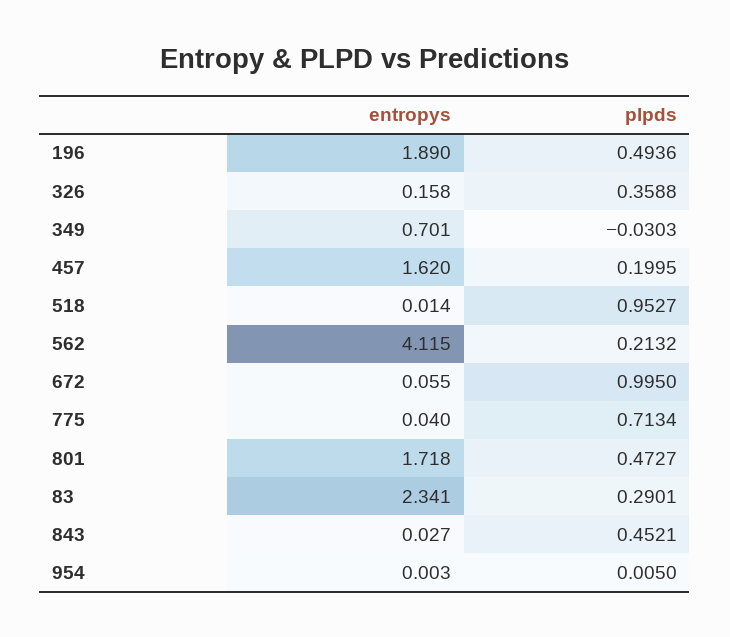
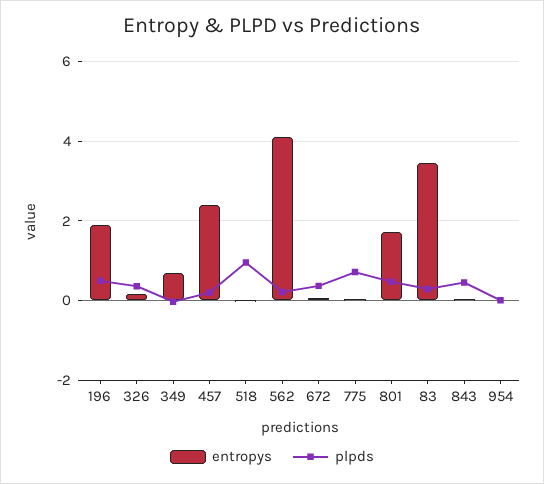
  {
    "entropys": {
      "196": 1.89,
      "326": 0.158,
      "349": 0.701,
-     "457": 1.62,
+     "457": 2.4,
      "518": 0.014,
      "562": 4.115,
      "672": 0.055,
      "775": 0.04,
      "801": 1.718,
-     "83": 2.341,
+     "83": 3.4,
      "843": 0.027,
      "954": 0.003
    },
    "plpds": {
      "196": 0.4936,
      "326": 0.3588,
      "349": -0.0303,
      "457": 0.1995,
      "518": 0.9527,
      "562": 0.2132,
-     "672": 0.995,
+     "672": 0.4,
      "775": 0.7134,
      "801": 0.4727,
      "83": 0.2901,
      "843": 0.4521,
      "954": 0.005
    }
  }

